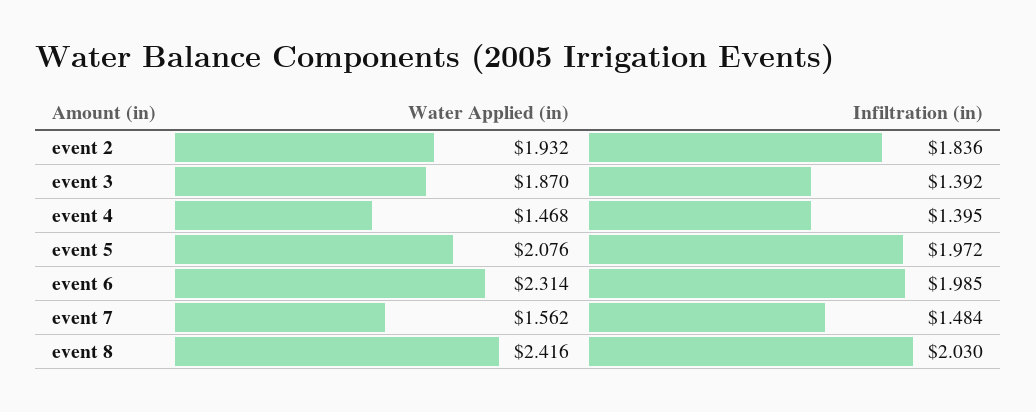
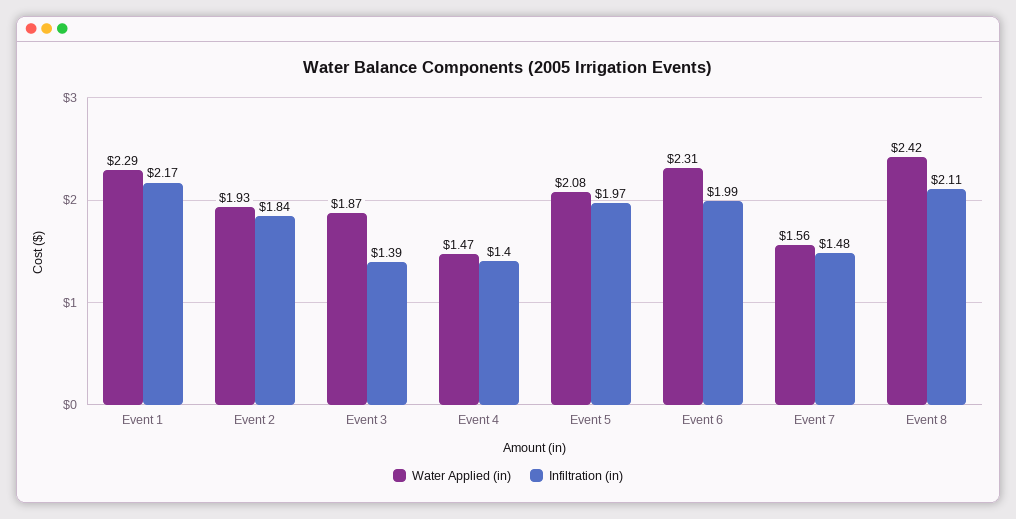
  {
    "Water Applied (in)": {
      "event 2": 1.932,
      "event 3": 1.87,
      "event 4": 1.468,
      "event 5": 2.076,
      "event 6": 2.314,
      "event 7": 1.562,
-     "event 8": 2.416
+     "event 8": 2.416,
+     "Event 1": 2.29
    },
    "Infiltration (in)": {
      "event 2": 1.836,
      "event 3": 1.392,
      "event 4": 1.395,
      "event 5": 1.972,
      "event 6": 1.985,
      "event 7": 1.484,
-     "event 8": 2.03
+     "event 8": 2.11,
+     "Event 1": 2.17
    }
  }

